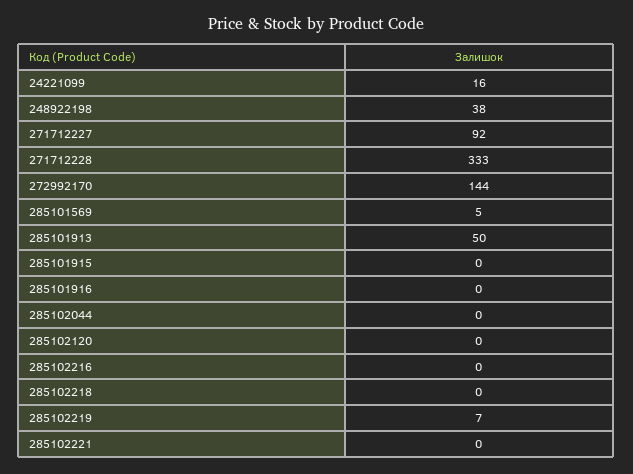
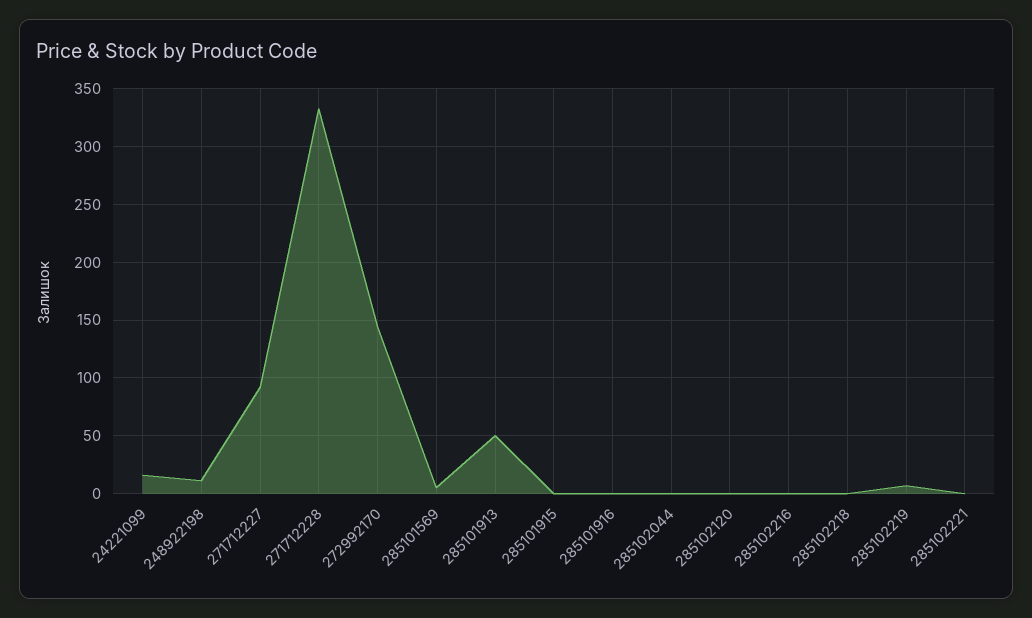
  {
    "24221099": 16,
-   "248922198": 38,
+   "248922198": 10,
    "271712227": 92,
    "271712228": 333,
    "272992170": 144,
    "285101569": 5,
    "285101913": 50,
    "285101915": 0,
    "285101916": 0,
    "285102044": 0,
    "285102120": 0,
    "285102216": 0,
    "285102218": 0,
    "285102219": 7,
    "285102221": 0
  }

